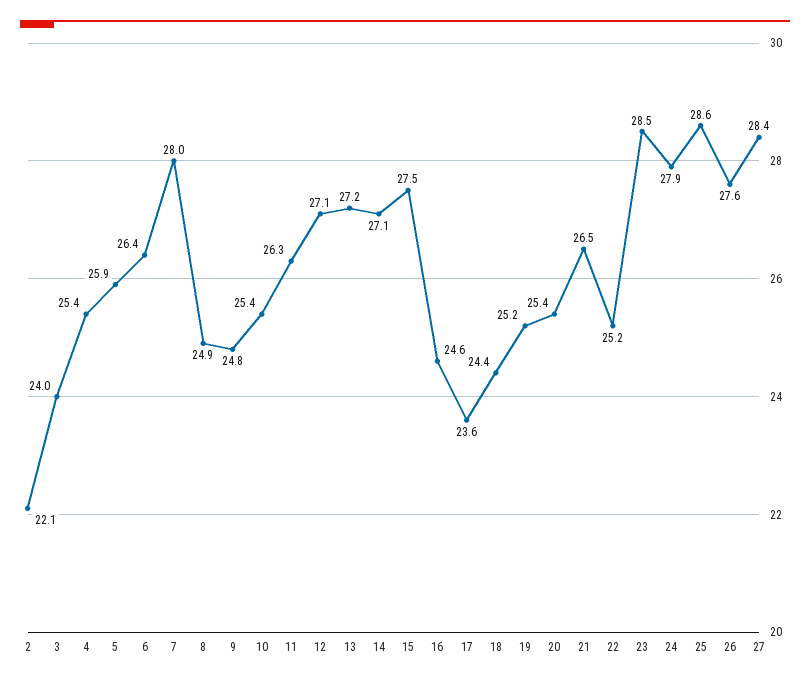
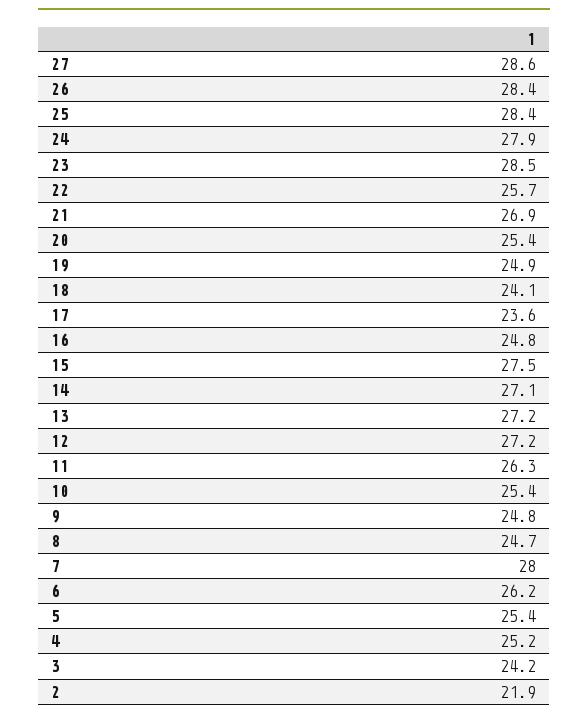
  {
-   "2": 22.1,
+   "2": 21.9,
-   "3": 24,
+   "3": 24.2,
-   "4": 25.4,
+   "4": 25.2,
-   "5": 25.9,
+   "5": 25.4,
-   "6": 26.4,
+   "6": 26.2,
    "7": 28,
-   "8": 24.9,
+   "8": 24.7,
    "9": 24.8,
    "10": 25.4,
    "11": 26.3,
-   "12": 27.1,
+   "12": 27.2,
    "13": 27.2,
    "14": 27.1,
    "15": 27.5,
-   "16": 24.6,
+   "16": 24.8,
    "17": 23.6,
-   "18": 24.4,
+   "18": 24.1,
-   "19": 25.2,
+   "19": 24.9,
    "20": 25.4,
-   "21": 26.5,
+   "21": 26.9,
-   "22": 25.2,
+   "22": 25.7,
    "23": 28.5,
    "24": 27.9,
-   "25": 28.6,
+   "25": 28.4,
-   "26": 27.6,
+   "26": 28.4,
-   "27": 28.4
+   "27": 28.6
  }

